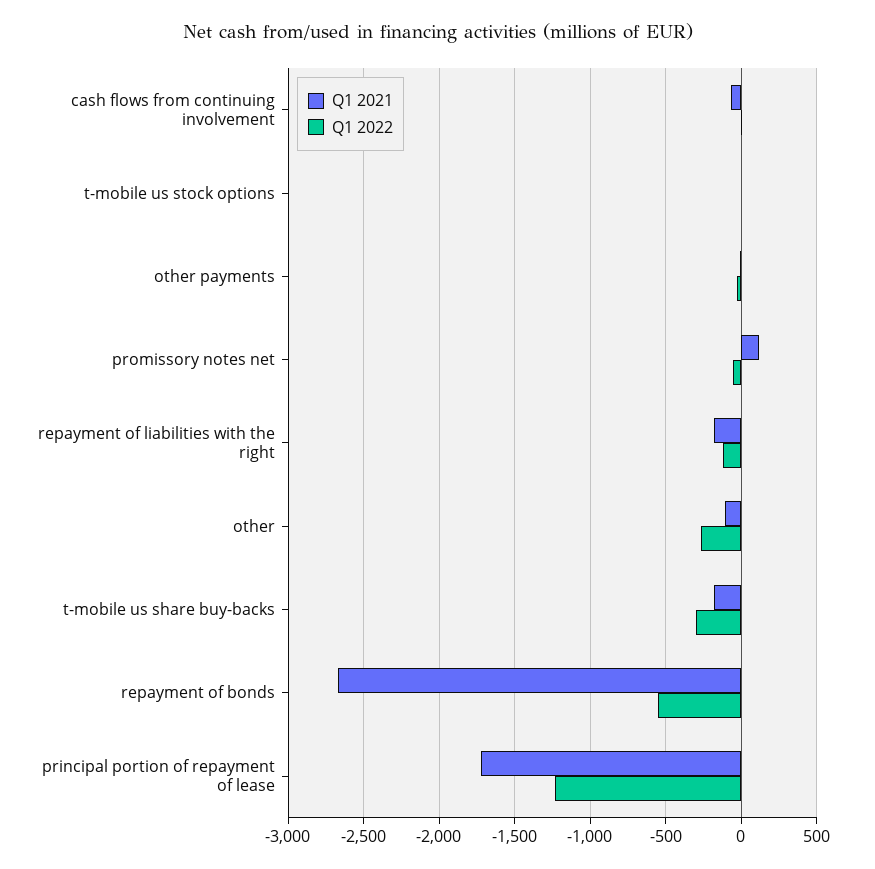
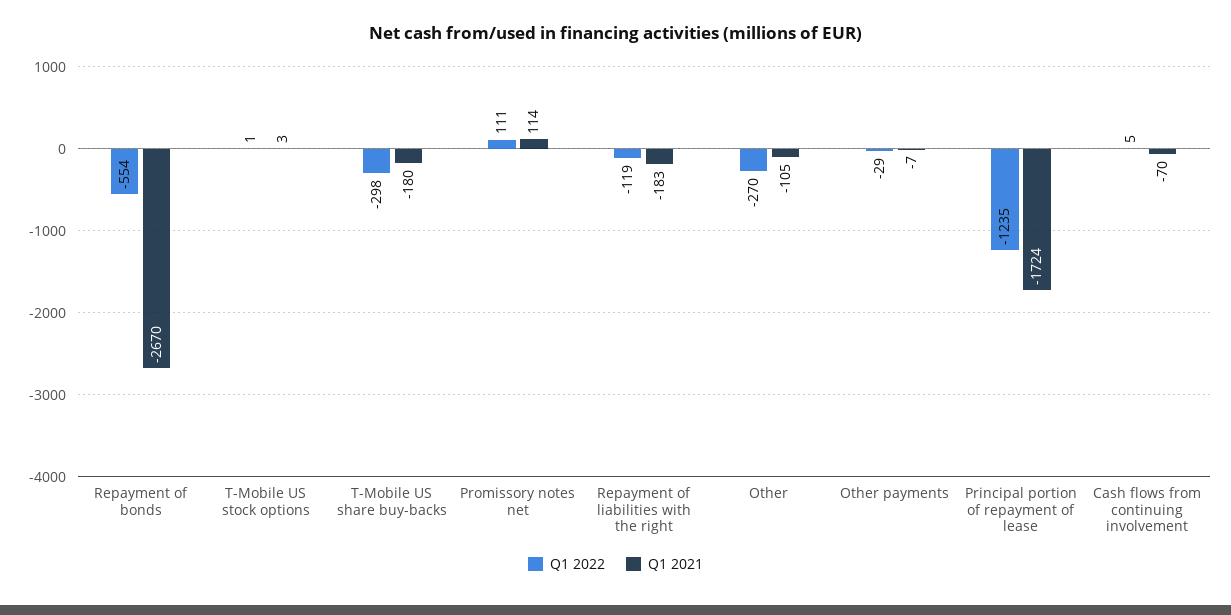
  {
    "Q1 2021": {
      "cash flows from continuing involvement": -70,
      "t-mobile us stock options": 3,
      "other payments": -7,
      "promissory notes net": 114,
      "repayment of liabilities with the right": -183,
      "other": -105,
      "t-mobile us share buy-backs": -180,
      "repayment of bonds": -2670,
      "principal portion of repayment of lease": -1724
    },
    "Q1 2022": {
      "cash flows from continuing involvement": 5,
      "t-mobile us stock options": 1,
      "other payments": -29,
-     "promissory notes net": -50,
+     "promissory notes net": 111,
      "repayment of liabilities with the right": -119,
      "other": -270,
      "t-mobile us share buy-backs": -298,
      "repayment of bonds": -554,
      "principal portion of repayment of lease": -1235
    }
  }

